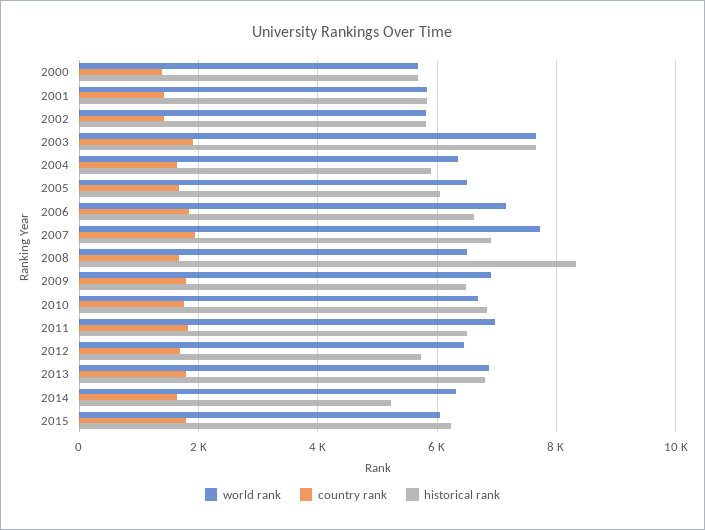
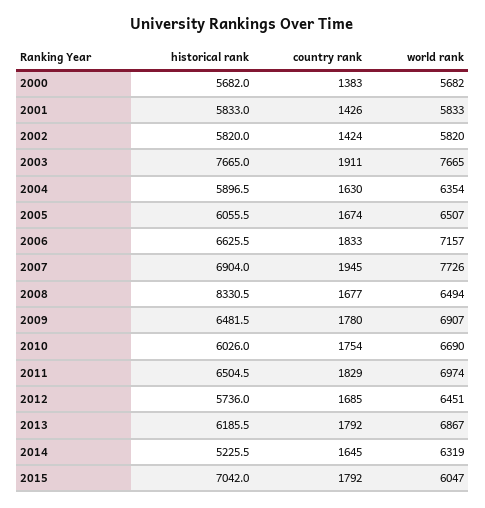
  {
    "world rank": {
      "2000": 5682,
      "2001": 5833,
      "2002": 5820,
      "2003": 7665,
      "2004": 6354,
      "2005": 6507,
      "2006": 7157,
      "2007": 7726,
      "2008": 6494,
      "2009": 6907,
      "2010": 6690,
      "2011": 6974,
      "2012": 6451,
      "2013": 6867,
      "2014": 6319,
      "2015": 6047
    },
    "country rank": {
      "2000": 1383,
      "2001": 1426,
      "2002": 1424,
      "2003": 1911,
      "2004": 1630,
      "2005": 1674,
      "2006": 1833,
      "2007": 1945,
      "2008": 1677,
      "2009": 1780,
      "2010": 1754,
      "2011": 1829,
      "2012": 1685,
      "2013": 1792,
      "2014": 1645,
      "2015": 1792
    },
    "historical rank": {
      "2000": 5682,
      "2001": 5833,
      "2002": 5820,
      "2003": 7665,
      "2004": 5896.5,
      "2005": 6055.5,
      "2006": 6625.5,
      "2007": 6904,
      "2008": 8330.5,
      "2009": 6481.5,
-     "2010": 6800,
+     "2010": 6026,
      "2011": 6504.5,
      "2012": 5736,
-     "2013": 6800,
+     "2013": 6185.5,
      "2014": 5225.5,
-     "2015": 6200
+     "2015": 7042
    }
  }

